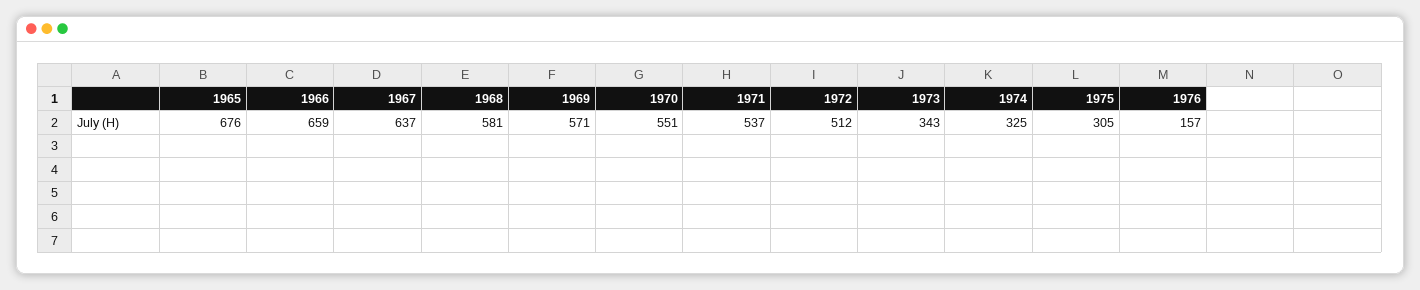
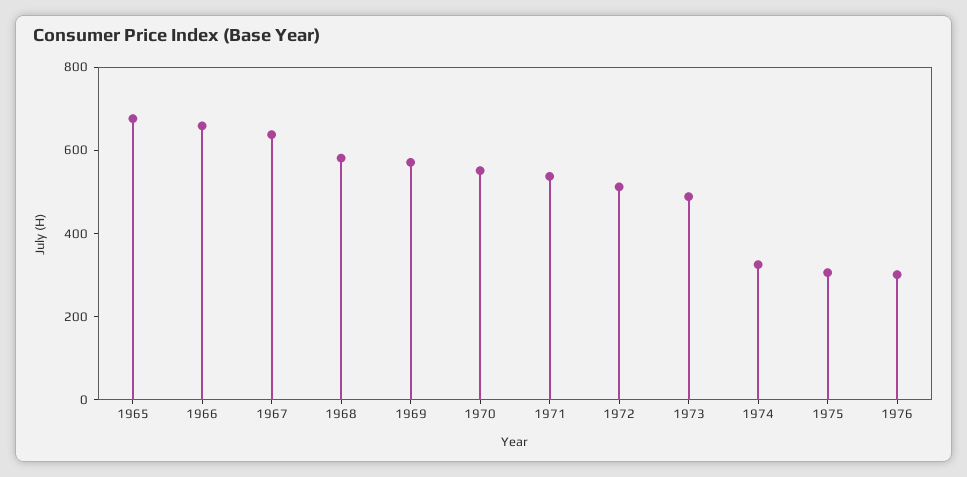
  {
    "1965": 676,
    "1966": 659,
    "1967": 637,
    "1968": 581,
    "1969": 571,
    "1970": 551,
    "1971": 537,
    "1972": 512,
-   "1973": 343,
+   "1973": 500,
    "1974": 325,
    "1975": 305,
-   "1976": 157
+   "1976": 300
  }

